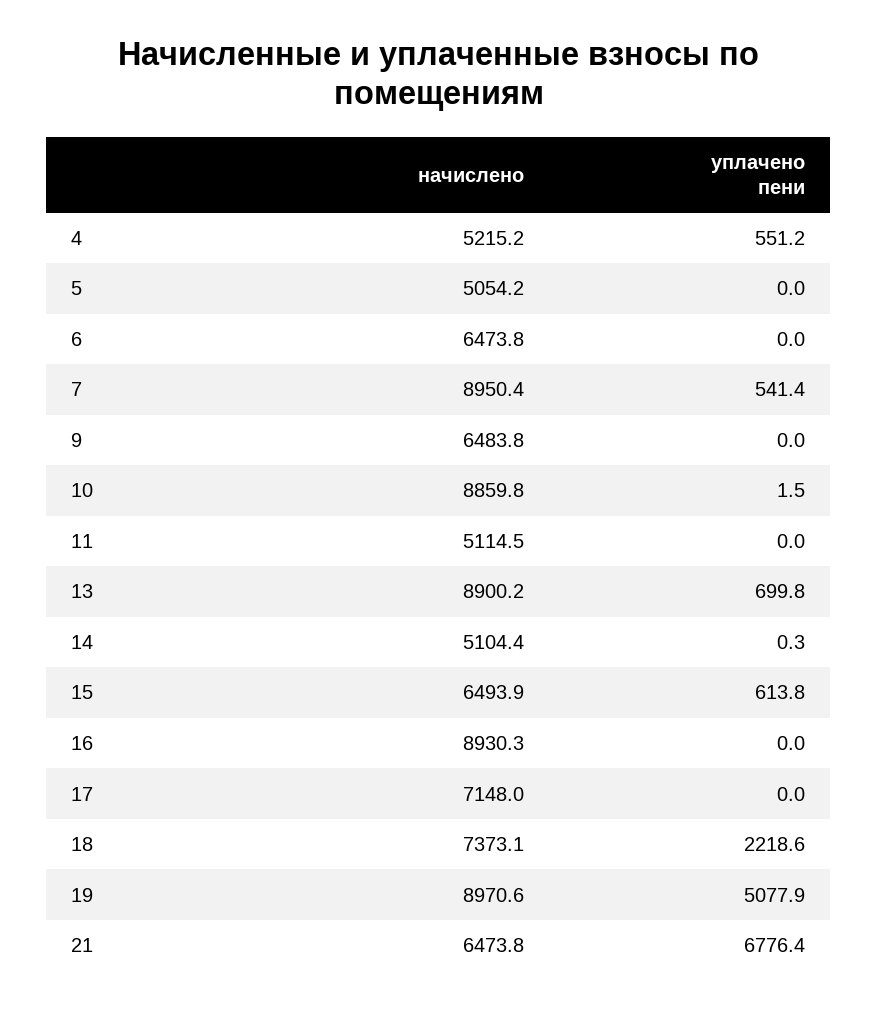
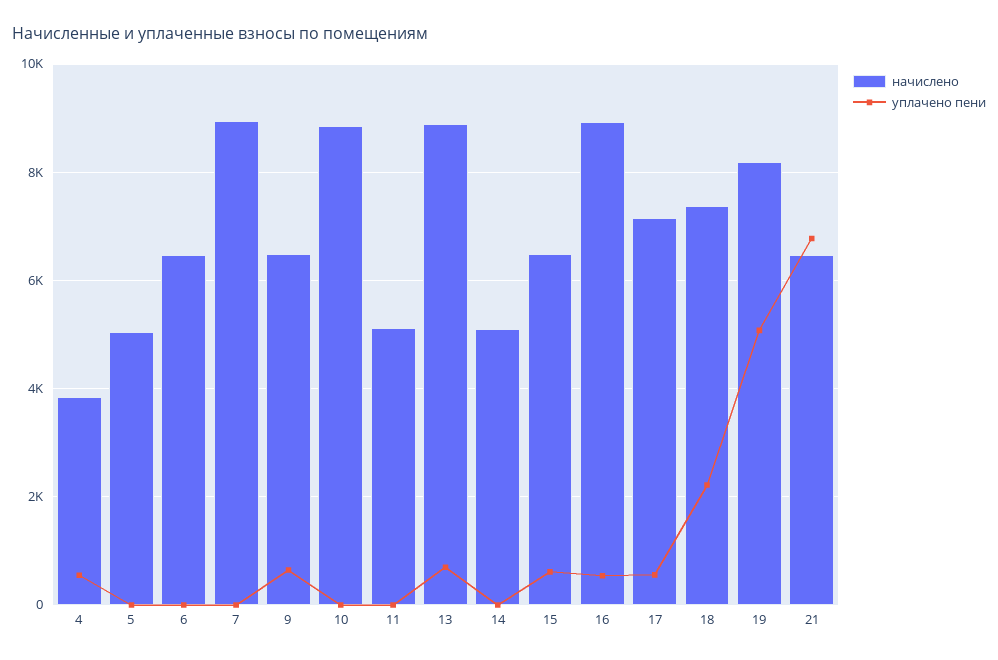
  {
    "начислено": {
-     "4": 5215.2,
+     "4": 3800,
      "5": 5054.2,
      "6": 6473.8,
      "7": 8950.4,
      "9": 6483.8,
      "10": 8859.8,
      "11": 5114.5,
      "13": 8900.2,
      "14": 5104.4,
      "15": 6493.9,
      "16": 8930.3,
      "17": 7148,
      "18": 7373.1,
-     "19": 8970.6,
+     "19": 8200,
      "21": 6473.8
    },
    "уплачено пени": {
      "4": 551.2,
      "5": 0,
      "6": 0,
-     "7": 541.4,
+     "7": 0,
-     "9": 0,
+     "9": 600,
      "10": 1.5,
      "11": 0,
      "13": 699.8,
      "14": 0.3,
      "15": 613.8,
-     "16": 0,
+     "16": 600,
-     "17": 0,
+     "17": 600,
      "18": 2218.6,
      "19": 5077.9,
      "21": 6776.4
    }
  }

